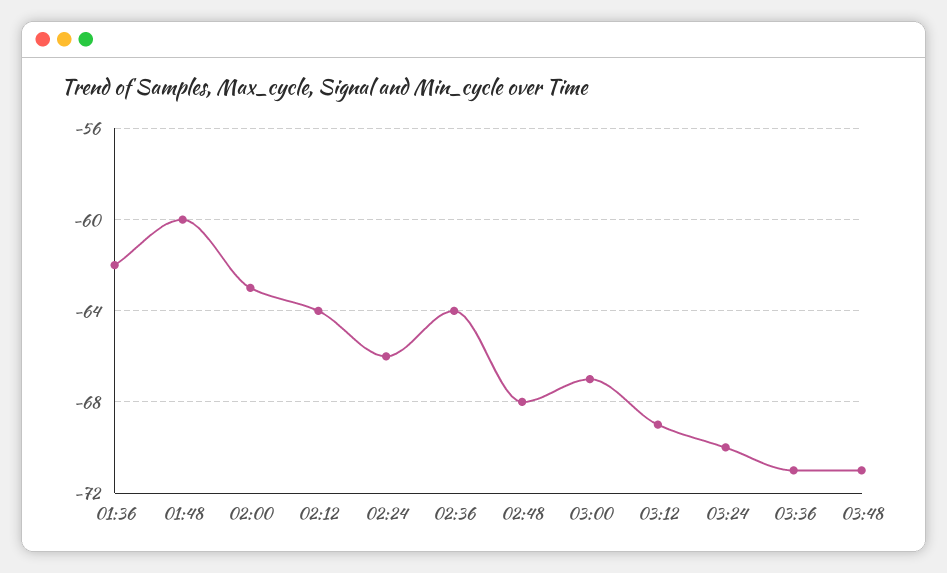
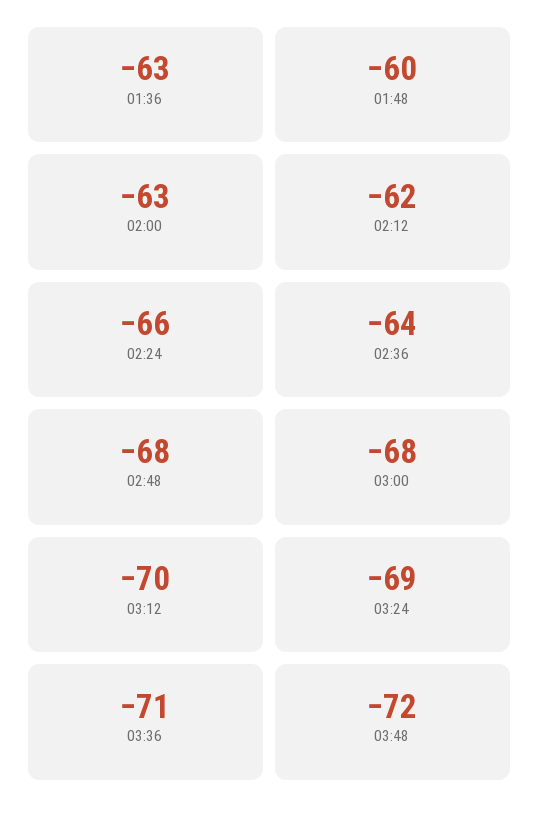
  {
-   "01:36": -62,
+   "01:36": -63,
    "01:48": -60,
    "02:00": -63,
-   "02:12": -64,
+   "02:12": -62,
    "02:24": -66,
    "02:36": -64,
    "02:48": -68,
-   "03:00": -67,
+   "03:00": -68,
-   "03:12": -69,
+   "03:12": -70,
-   "03:24": -70,
+   "03:24": -69,
    "03:36": -71,
-   "03:48": -71
+   "03:48": -72
  }

